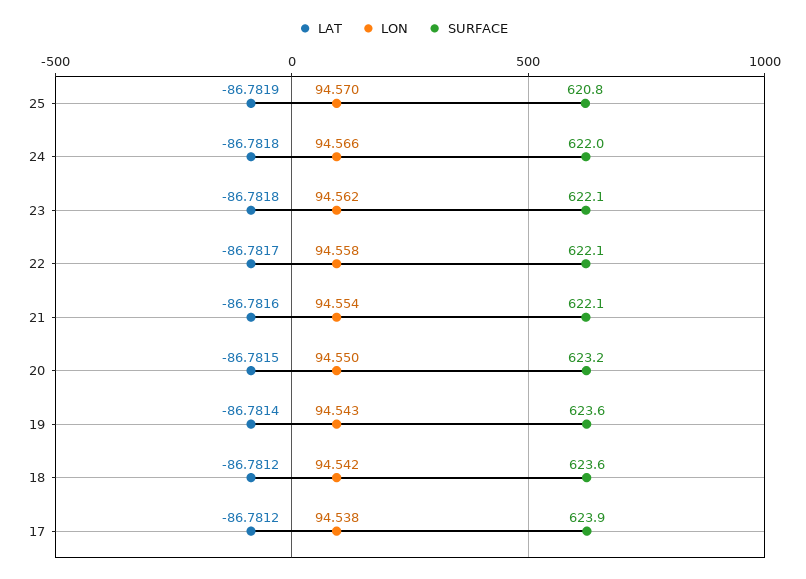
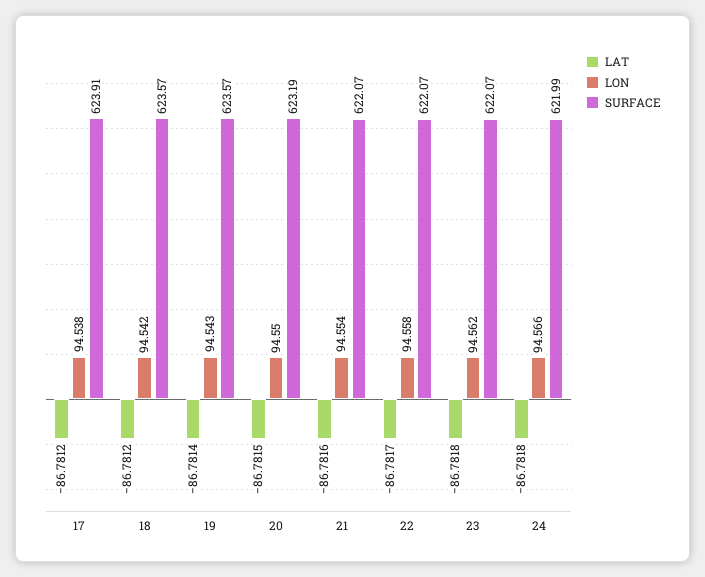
  {
    "LAT": {
-     "25": -86.7819,
      "24": -86.7818,
      "23": -86.7818,
      "22": -86.7817,
      "21": -86.7816,
      "20": -86.7815,
      "19": -86.7814,
      "18": -86.7812,
      "17": -86.7812
    },
    "LON": {
-     "25": 94.57,
      "24": 94.566,
      "23": 94.562,
      "22": 94.558,
      "21": 94.554,
      "20": 94.55,
      "19": 94.543,
      "18": 94.542,
      "17": 94.538
    },
    "SURFACE": {
-     "25": 620.8,
      "24": 621.99,
      "23": 622.07,
      "22": 622.07,
      "21": 622.07,
      "20": 623.19,
      "19": 623.57,
      "18": 623.57,
      "17": 623.91
    }
  }

